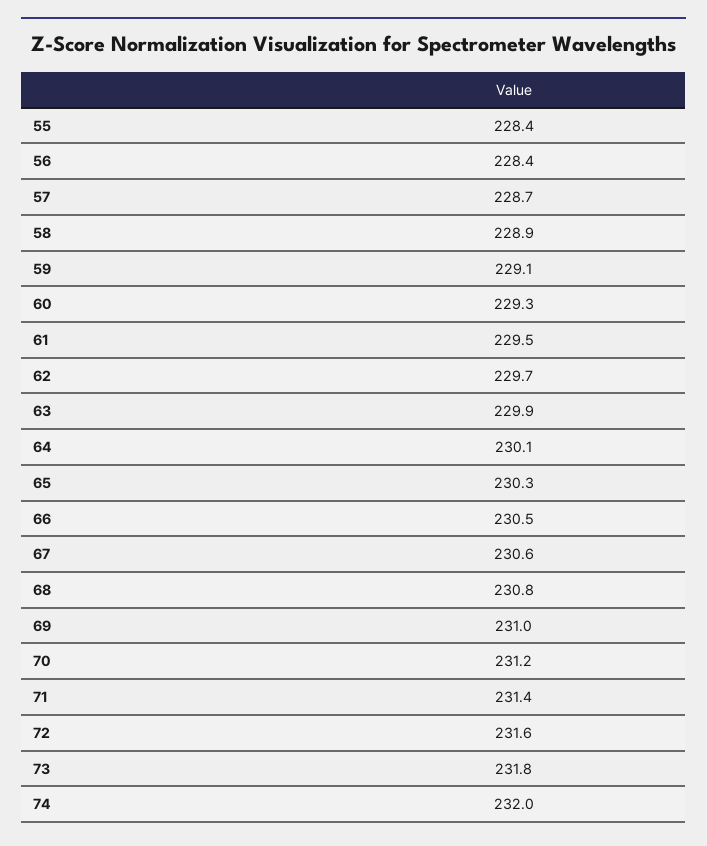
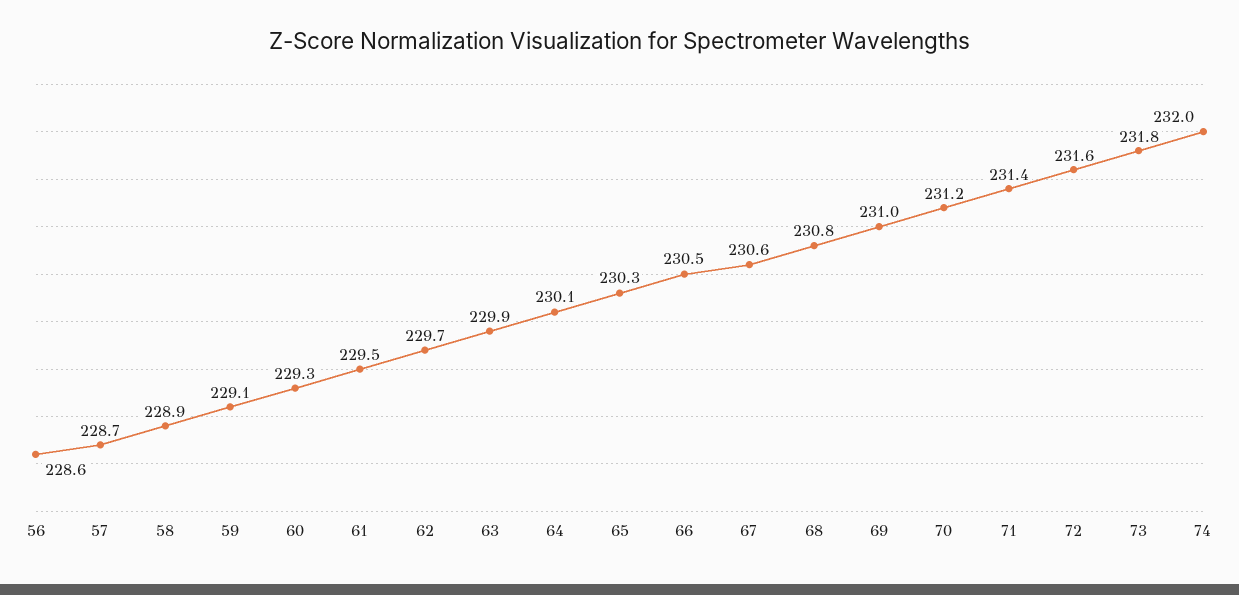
  {
-   "55": 228.4,
-   "56": 228.4,
+   "56": 228.6,
    "57": 228.7,
    "58": 228.9,
    "59": 229.1,
    "60": 229.3,
    "61": 229.5,
    "62": 229.7,
    "63": 229.9,
    "64": 230.1,
    "65": 230.3,
    "66": 230.5,
    "67": 230.6,
    "68": 230.8,
    "69": 231,
    "70": 231.2,
    "71": 231.4,
    "72": 231.6,
    "73": 231.8,
    "74": 232
  }

